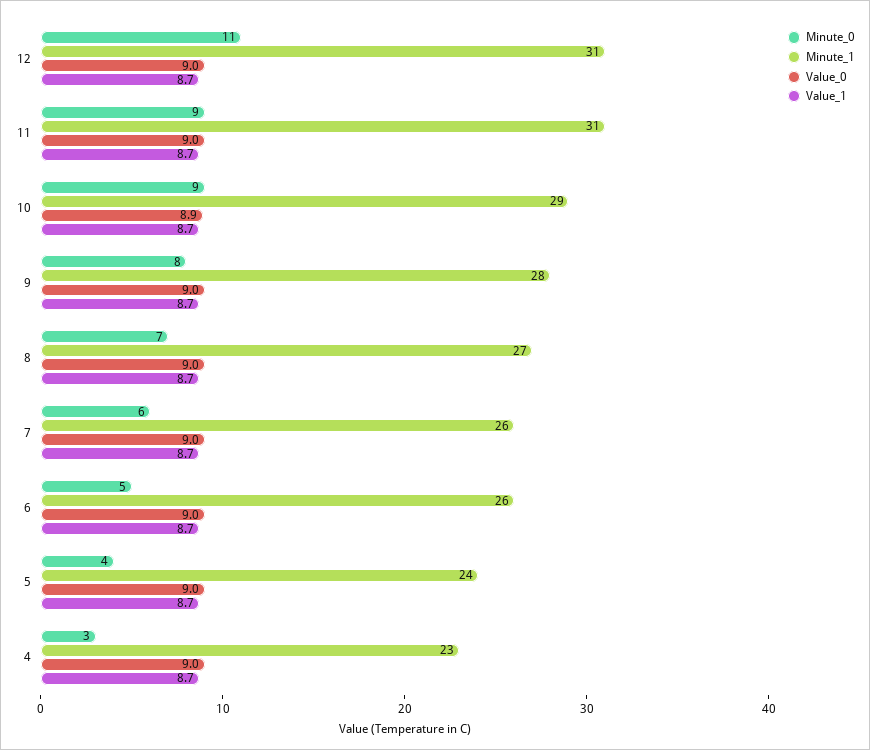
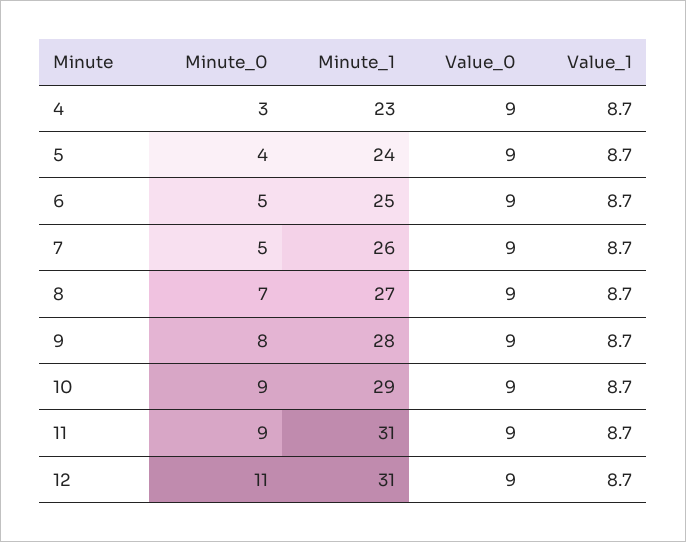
  {
    "Minute_0": {
      "12": 11,
      "11": 9,
      "10": 9,
      "9": 8,
      "8": 7,
-     "7": 6,
+     "7": 5,
      "6": 5,
      "5": 4,
      "4": 3
    },
    "Minute_1": {
      "12": 31,
      "11": 31,
      "10": 29,
      "9": 28,
      "8": 27,
      "7": 26,
-     "6": 26,
+     "6": 25,
      "5": 24,
      "4": 23
    },
    "Value_0": {
      "12": 9,
      "11": 9,
-     "10": 8.9,
+     "10": 9,
      "9": 9,
      "8": 9,
      "7": 9,
      "6": 9,
      "5": 9,
      "4": 9
    },
    "Value_1": {
      "12": 8.7,
      "11": 8.7,
      "10": 8.7,
      "9": 8.7,
      "8": 8.7,
      "7": 8.7,
      "6": 8.7,
      "5": 8.7,
      "4": 8.7
    }
  }

